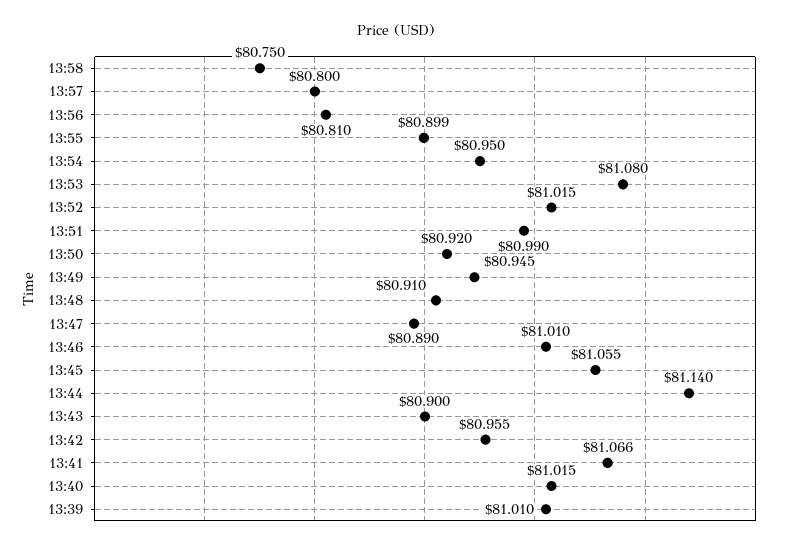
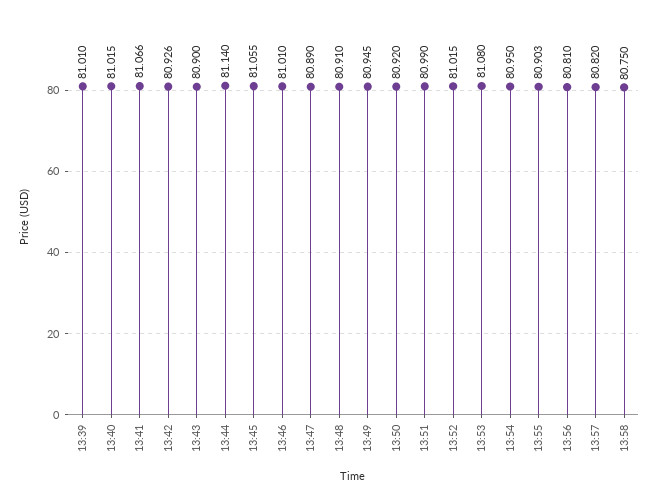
  {
    "13:58": 80.75,
-   "13:57": 80.8,
+   "13:57": 80.82,
    "13:56": 80.81,
-   "13:55": 80.899,
+   "13:55": 80.903,
    "13:54": 80.95,
    "13:53": 81.08,
    "13:52": 81.015,
    "13:51": 80.99,
    "13:50": 80.92,
    "13:49": 80.945,
    "13:48": 80.91,
    "13:47": 80.89,
    "13:46": 81.01,
    "13:45": 81.055,
    "13:44": 81.14,
    "13:43": 80.9,
-   "13:42": 80.955,
+   "13:42": 80.926,
    "13:41": 81.066,
    "13:40": 81.015,
    "13:39": 81.01
  }

